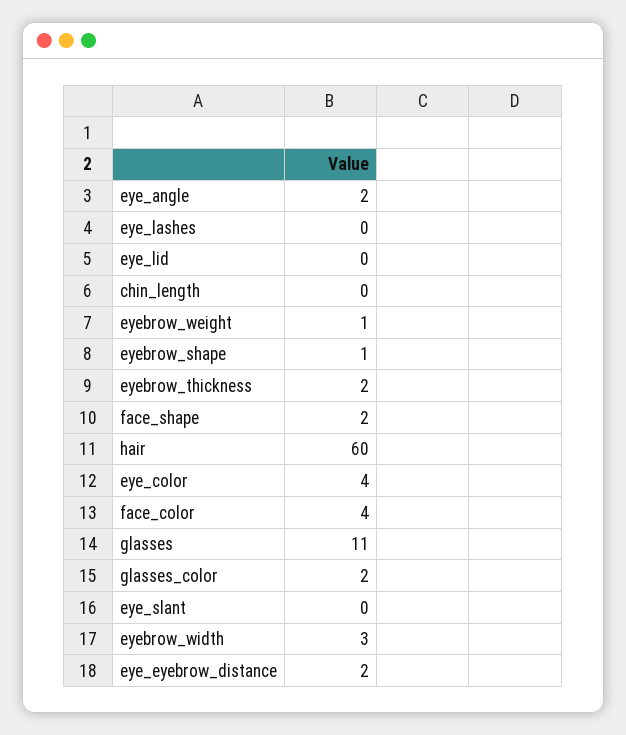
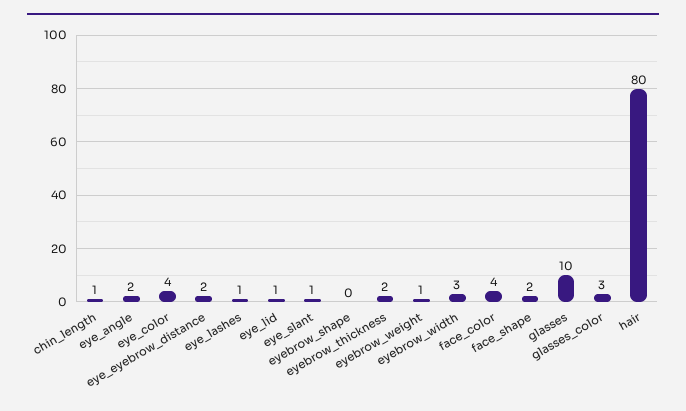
  {
    "eye_angle": 2,
-   "eye_lashes": 0,
+   "eye_lashes": 1,
-   "eye_lid": 0,
+   "eye_lid": 1,
-   "chin_length": 0,
+   "chin_length": 1,
    "eyebrow_weight": 1,
-   "eyebrow_shape": 1,
+   "eyebrow_shape": 0,
    "eyebrow_thickness": 2,
    "face_shape": 2,
-   "hair": 60,
+   "hair": 80,
    "eye_color": 4,
    "face_color": 4,
-   "glasses": 11,
+   "glasses": 10,
-   "glasses_color": 2,
+   "glasses_color": 3,
-   "eye_slant": 0,
+   "eye_slant": 1,
    "eyebrow_width": 3,
    "eye_eyebrow_distance": 2
  }

